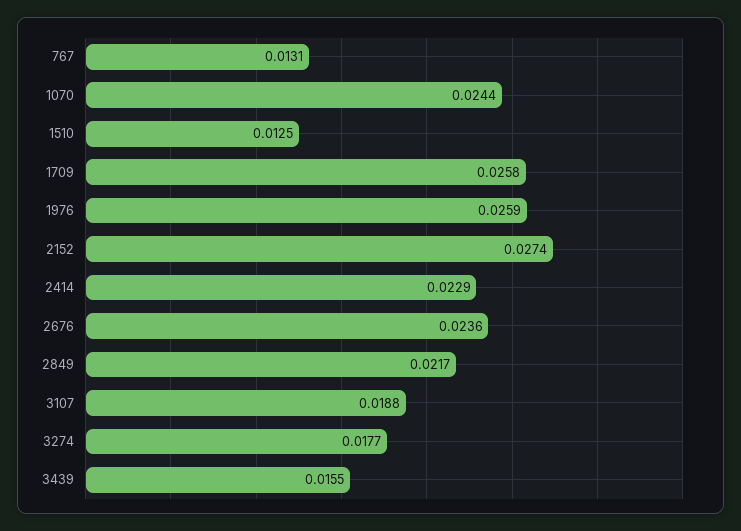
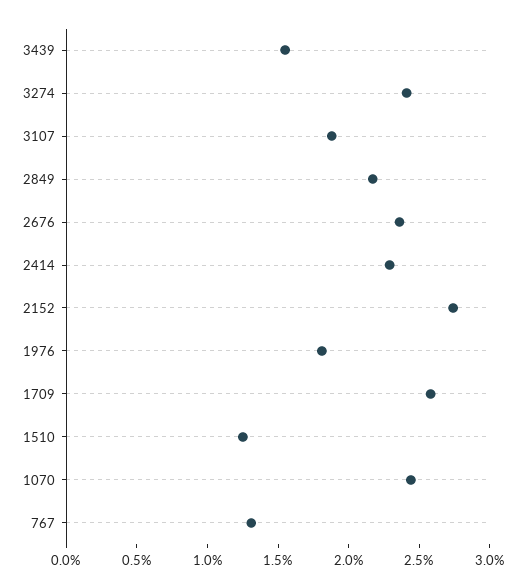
  {
    "767": 0.0131,
    "1070": 0.0244,
    "1510": 0.0125,
    "1709": 0.0258,
-   "1976": 0.0259,
+   "1976": 0.018,
    "2152": 0.0274,
    "2414": 0.0229,
    "2676": 0.0236,
    "2849": 0.0217,
    "3107": 0.0188,
-   "3274": 0.0177,
+   "3274": 0.024,
    "3439": 0.0155
  }

